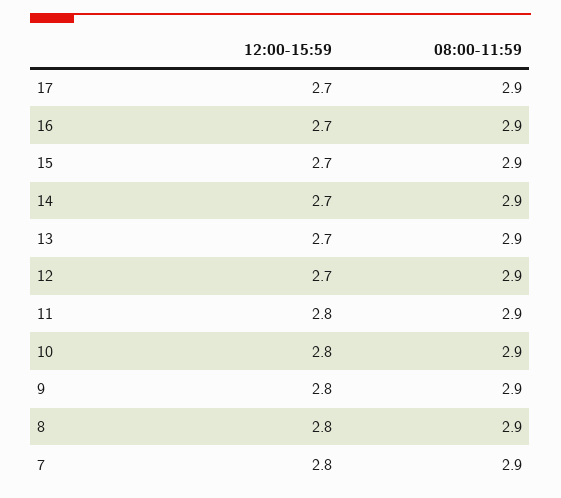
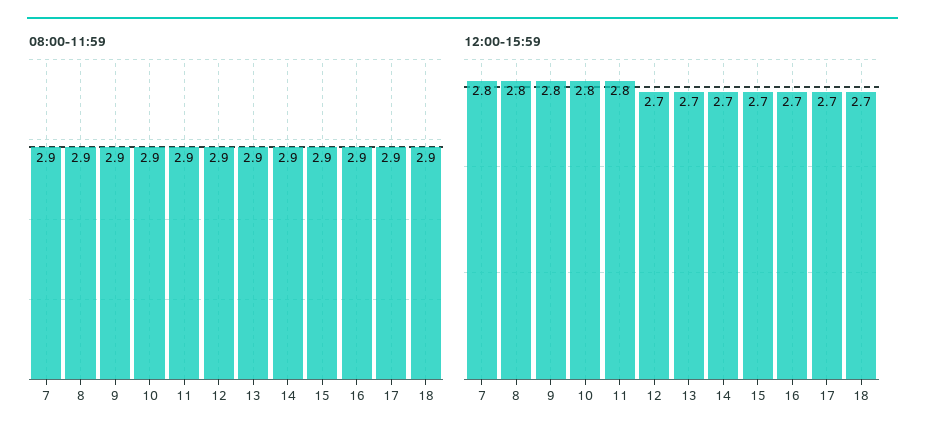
  {
    "12:00-15:59": {
      "17": 2.7,
      "16": 2.7,
      "15": 2.7,
      "14": 2.7,
      "13": 2.7,
      "12": 2.7,
      "11": 2.8,
      "10": 2.8,
      "9": 2.8,
      "8": 2.8,
-     "7": 2.8
+     "7": 2.8,
+     "18": 2.7
    },
    "08:00-11:59": {
      "17": 2.9,
      "16": 2.9,
      "15": 2.9,
      "14": 2.9,
      "13": 2.9,
      "12": 2.9,
      "11": 2.9,
      "10": 2.9,
      "9": 2.9,
      "8": 2.9,
-     "7": 2.9
+     "7": 2.9,
+     "18": 2.9
    }
  }

